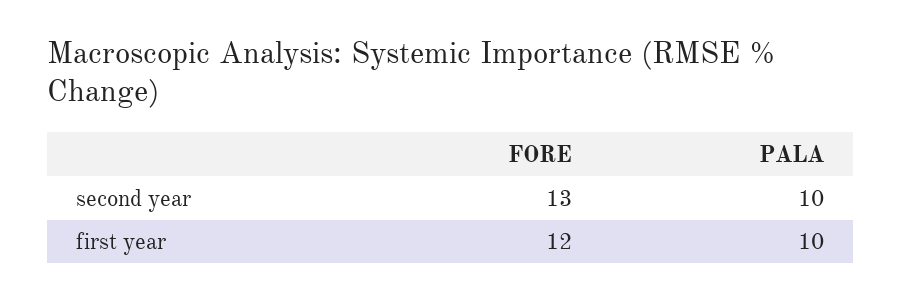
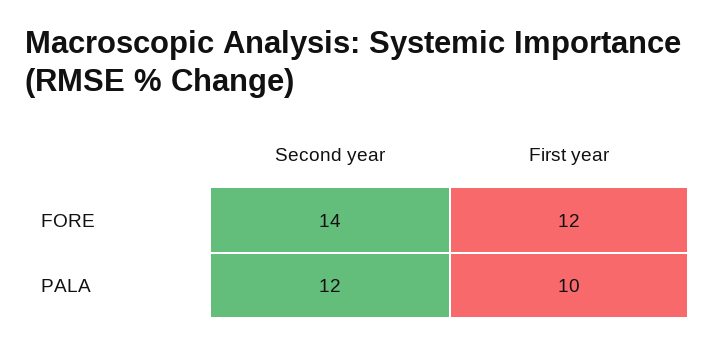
  {
    "FORE": {
-     "second year": 13,
+     "second year": 14,
      "first year": 12
    },
    "PALA": {
-     "second year": 10,
+     "second year": 12,
      "first year": 10
    }
  }

